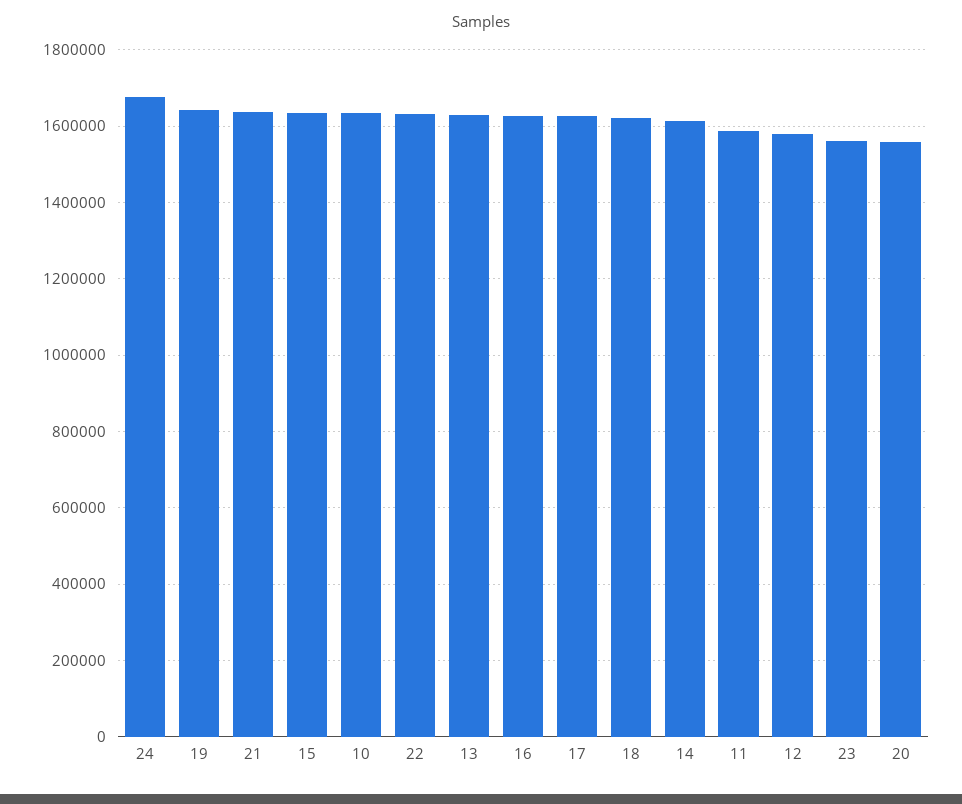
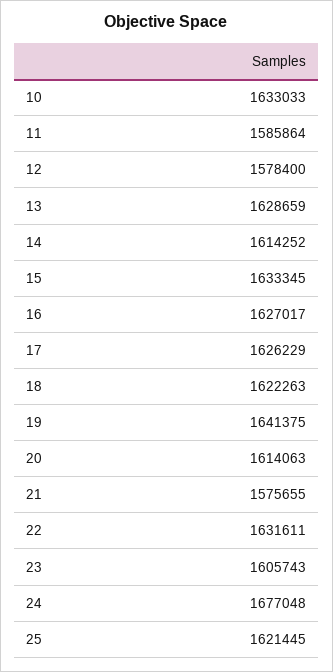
  {
    "24": 1677048,
    "19": 1641375,
-   "21": 1640000,
+   "21": 1575655,
    "15": 1633345,
    "10": 1633033,
    "22": 1631611,
    "13": 1628659,
    "16": 1627017,
    "17": 1626229,
    "18": 1622263,
    "14": 1614252,
    "11": 1585864,
    "12": 1578400,
-   "23": 1560000,
+   "23": 1605743,
-   "20": 1560000
+   "20": 1614063,
+   "25": 1621445
  }

